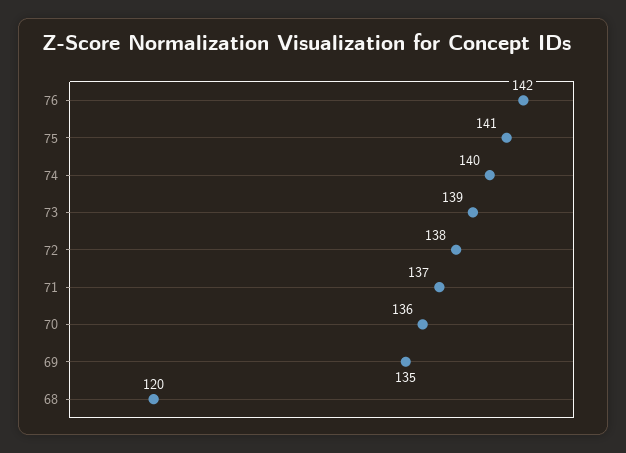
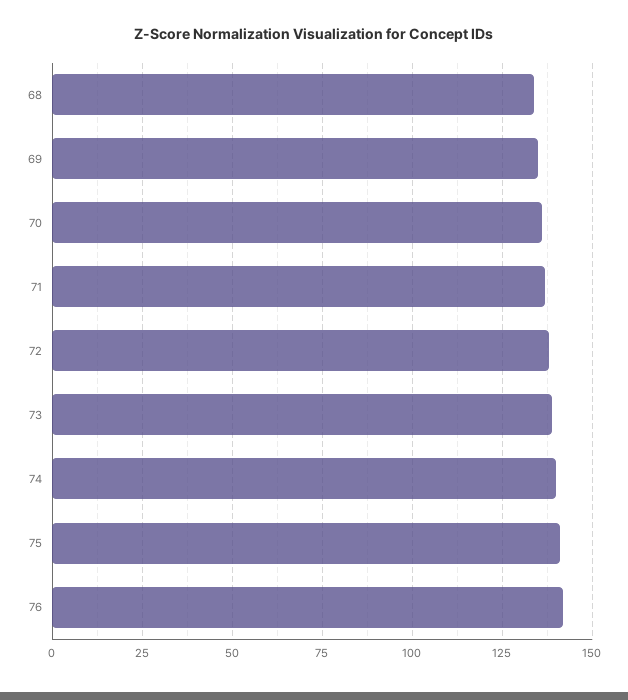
  {
    "76": 142,
    "75": 141,
    "74": 140,
    "73": 139,
    "72": 138,
    "71": 137,
    "70": 136,
    "69": 135,
-   "68": 120
+   "68": 135
  }

